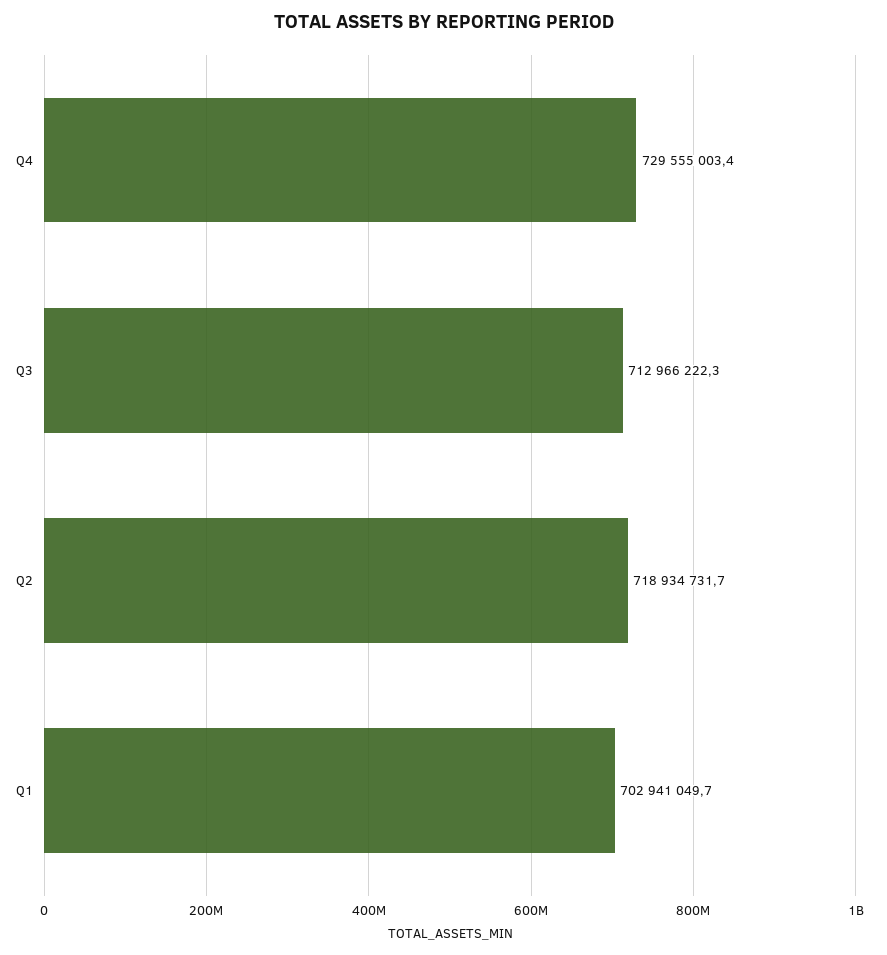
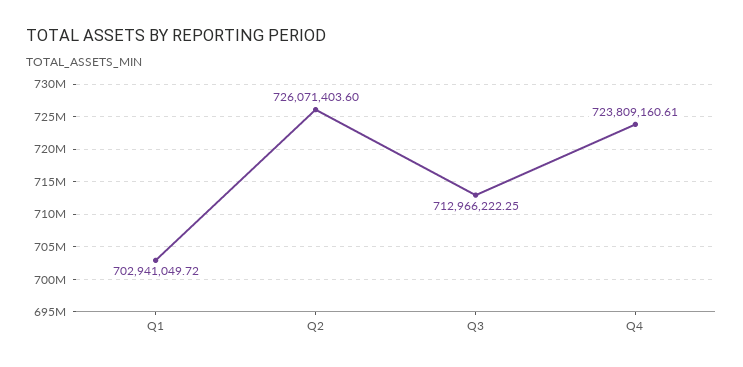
  {
-   "Q4": 729555003.4,
+   "Q4": 723809160.61,
    "Q3": 712966222.25,
-   "Q2": 718934731.7,
+   "Q2": 726071403.6,
    "Q1": 702941049.72
  }

